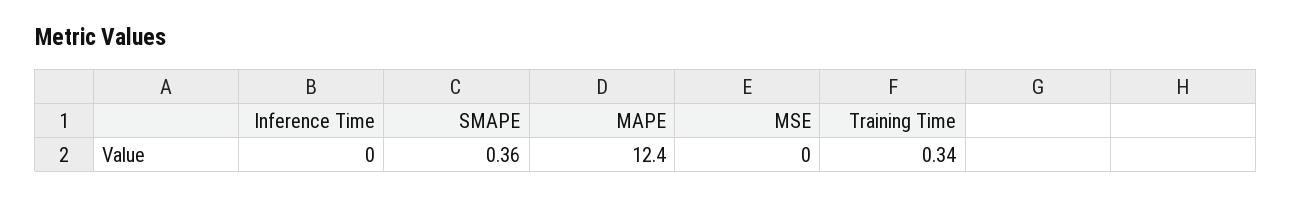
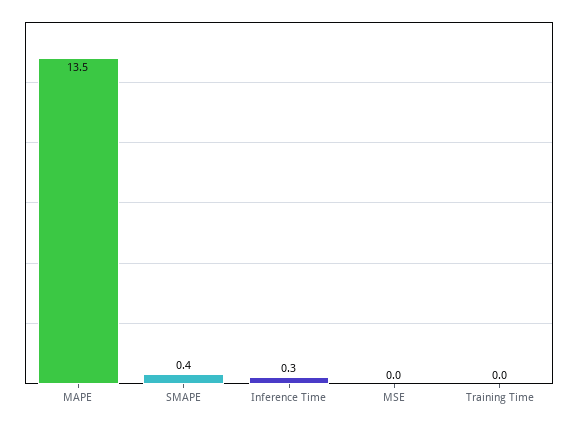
  {
-   "Inference Time": 0,
+   "Inference Time": 0.3,
    "SMAPE": 0.36,
-   "MAPE": 12.4,
+   "MAPE": 13.5,
    "MSE": 0,
-   "Training Time": 0.34
+   "Training Time": 0
  }

